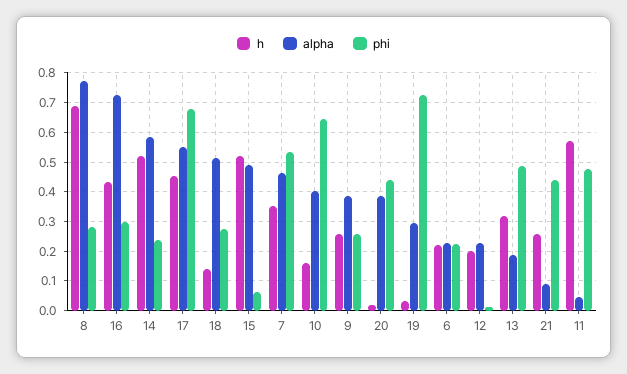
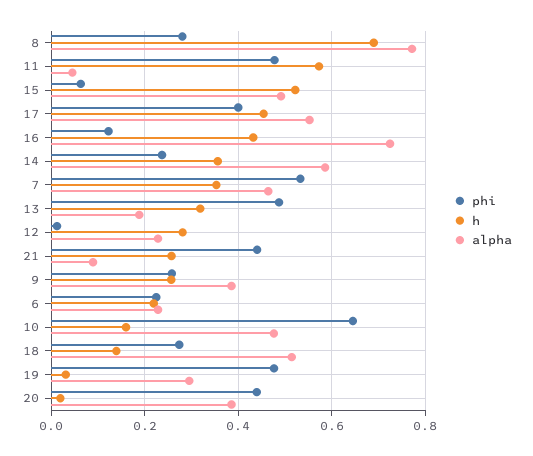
  {
    "h": {
      "8": 0.68,
      "16": 0.44,
-     "14": 0.525,
+     "14": 0.36,
      "17": 0.46,
      "18": 0.14,
      "15": 0.52,
      "7": 0.36,
      "10": 0.16,
      "9": 0.26,
      "20": 0.02,
      "19": 0.04,
      "6": 0.22,
-     "12": 0.2,
+     "12": 0.28,
      "13": 0.32,
      "21": 0.26,
      "11": 0.58
    },
    "alpha": {
      "8": 0.78,
      "16": 0.72,
      "14": 0.58,
      "17": 0.56,
      "18": 0.52,
      "15": 0.5,
      "7": 0.46,
-     "10": 0.4,
+     "10": 0.48,
      "9": 0.38,
      "20": 0.38,
      "19": 0.3,
      "6": 0.22,
      "12": 0.22,
      "13": 0.18,
      "21": 0.08,
      "11": 0.04
    },
    "phi": {
      "8": 0.28,
-     "16": 0.3,
+     "16": 0.12,
      "14": 0.24,
-     "17": 0.675,
+     "17": 0.4,
      "18": 0.28,
      "15": 0.06,
      "7": 0.54,
      "10": 0.64,
      "9": 0.26,
      "20": 0.44,
-     "19": 0.725,
+     "19": 0.48,
      "6": 0.22,
      "12": 0.02,
      "13": 0.48,
      "21": 0.44,
      "11": 0.48
    }
  }

